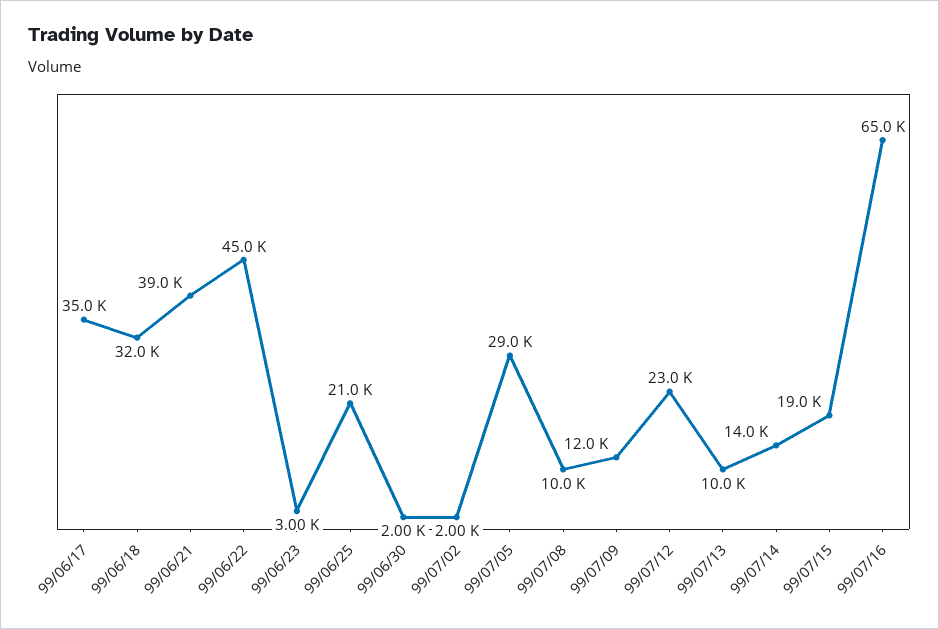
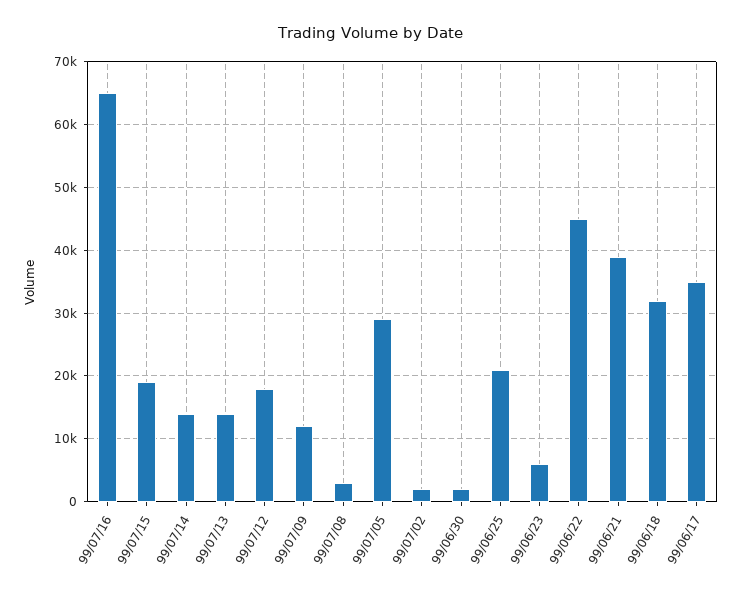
  {
    "99/06/17": 35000,
    "99/06/18": 32000,
    "99/06/21": 39000,
    "99/06/22": 45000,
-   "99/06/23": 3000,
+   "99/06/23": 6000,
    "99/06/25": 21000,
    "99/06/30": 2000,
    "99/07/02": 2000,
    "99/07/05": 29000,
-   "99/07/08": 10000,
+   "99/07/08": 3000,
    "99/07/09": 12000,
-   "99/07/12": 23000,
+   "99/07/12": 18000,
-   "99/07/13": 10000,
+   "99/07/13": 14000,
    "99/07/14": 14000,
    "99/07/15": 19000,
    "99/07/16": 65000
  }

